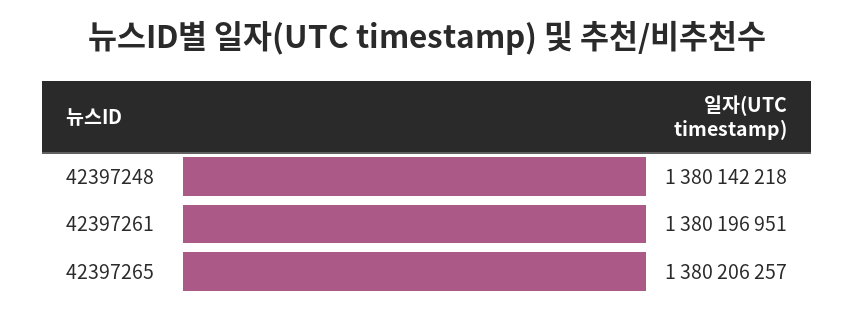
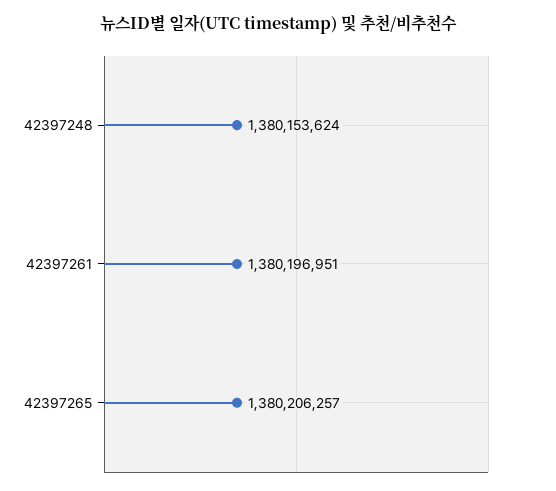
  {
-   "42397248": 1380142218,
+   "42397248": 1380153624,
    "42397261": 1380196951,
    "42397265": 1380206257
  }

